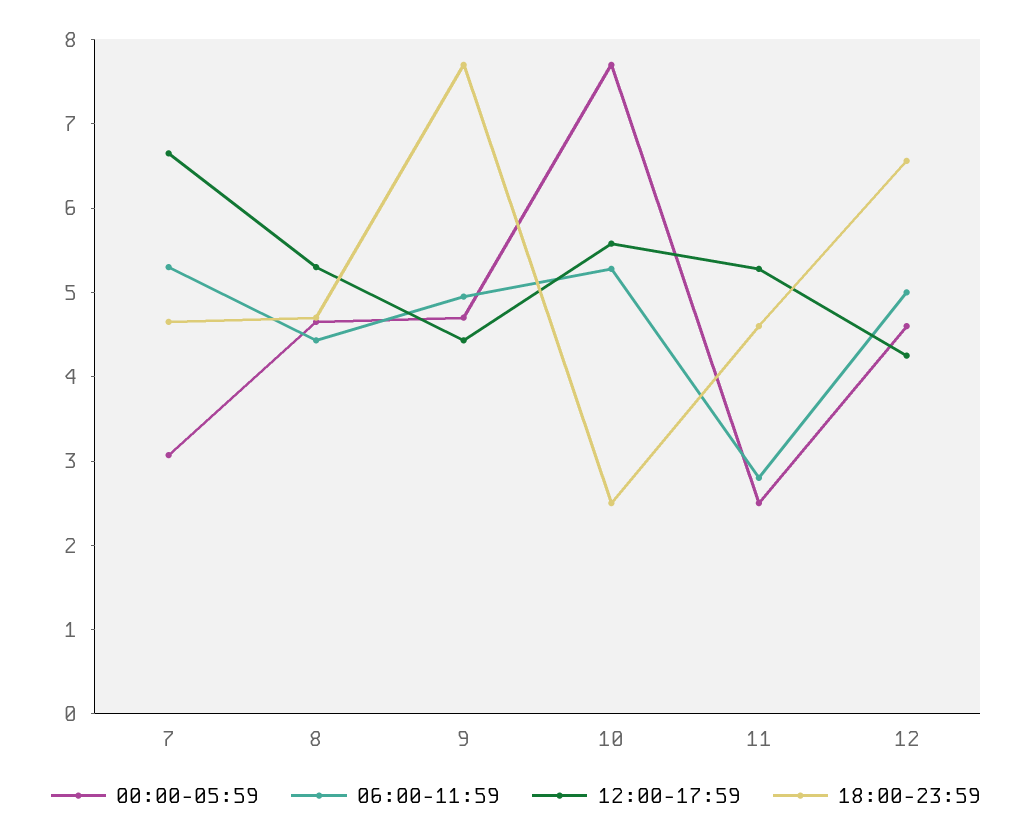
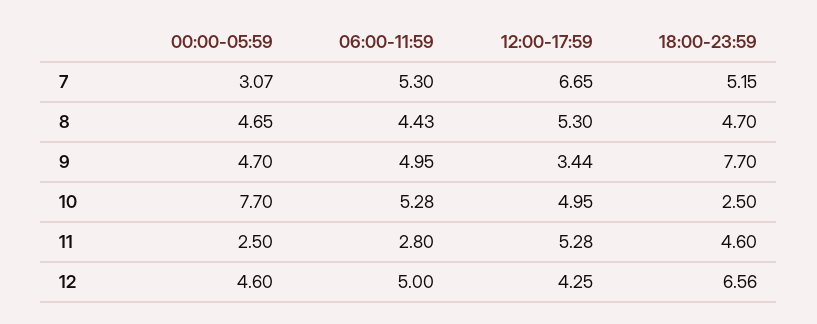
  {
    "00:00-05:59": {
      "7": 3.07,
      "8": 4.65,
      "9": 4.7,
      "10": 7.7,
      "11": 2.5,
      "12": 4.6
    },
    "06:00-11:59": {
      "7": 5.3,
      "8": 4.43,
      "9": 4.95,
      "10": 5.28,
      "11": 2.8,
      "12": 5
    },
    "12:00-17:59": {
      "7": 6.65,
      "8": 5.3,
-     "9": 4.4,
+     "9": 3.44,
-     "10": 5.6,
+     "10": 4.95,
      "11": 5.28,
      "12": 4.25
    },
    "18:00-23:59": {
-     "7": 4.6,
+     "7": 5.15,
      "8": 4.7,
      "9": 7.7,
      "10": 2.5,
      "11": 4.6,
      "12": 6.56
    }
  }

